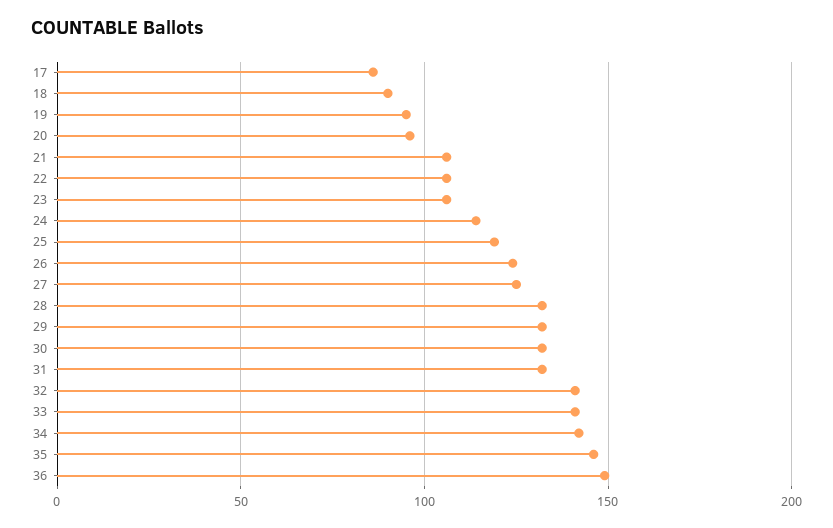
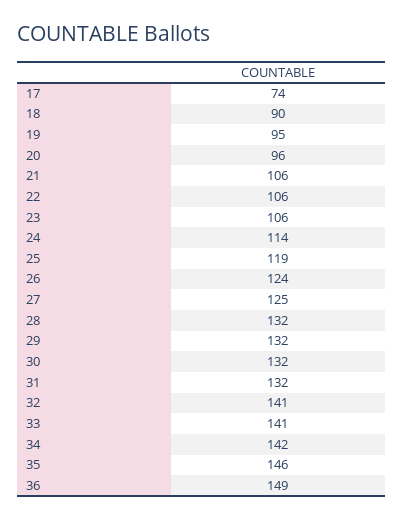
  {
-   "17": 85,
+   "17": 74,
    "18": 90,
    "19": 95,
    "20": 96,
    "21": 106,
    "22": 106,
    "23": 106,
    "24": 114,
    "25": 119,
    "26": 124,
    "27": 125,
    "28": 132,
    "29": 132,
    "30": 132,
    "31": 132,
    "32": 141,
    "33": 141,
    "34": 142,
    "35": 146,
    "36": 149
  }

